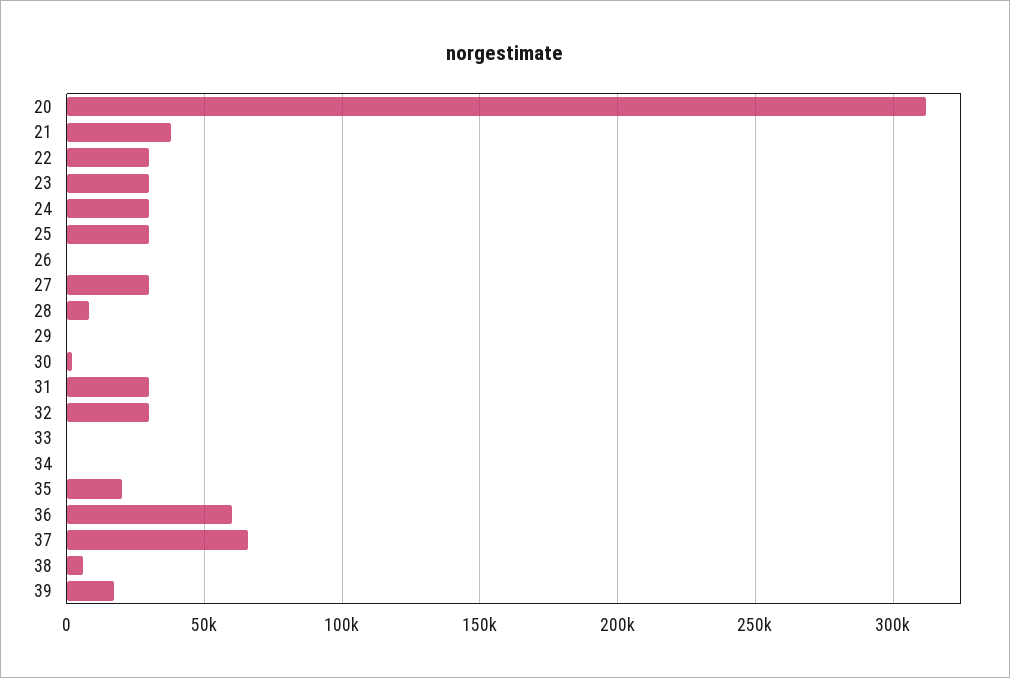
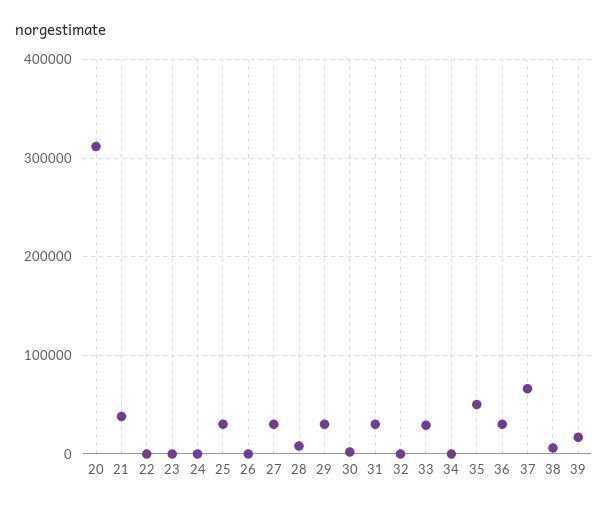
  {
    "20": 310000,
    "21": 40000,
-   "22": 30000,
+   "22": 0,
-   "23": 30000,
+   "23": 0,
-   "24": 30000,
+   "24": 0,
    "25": 30000,
    "26": 0,
    "27": 30000,
    "28": 10000,
-   "29": 0,
+   "29": 30000,
    "30": 0,
    "31": 30000,
-   "32": 30000,
+   "32": 0,
-   "33": 0,
+   "33": 30000,
    "34": 0,
-   "35": 20000,
+   "35": 50000,
-   "36": 60000,
+   "36": 30000,
    "37": 65000,
    "38": 5000,
    "39": 15000
  }

